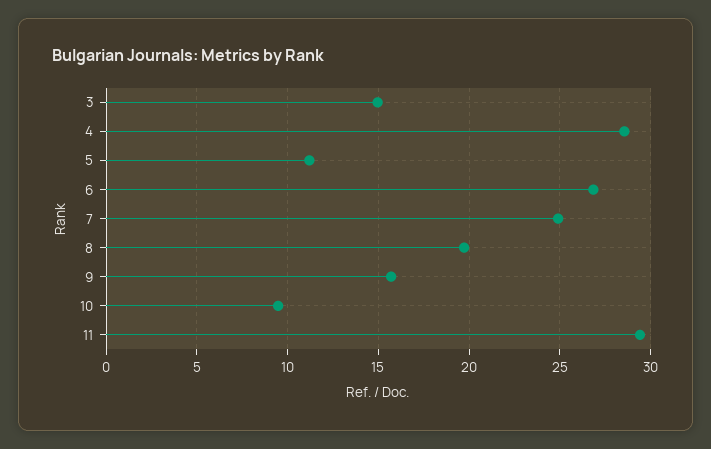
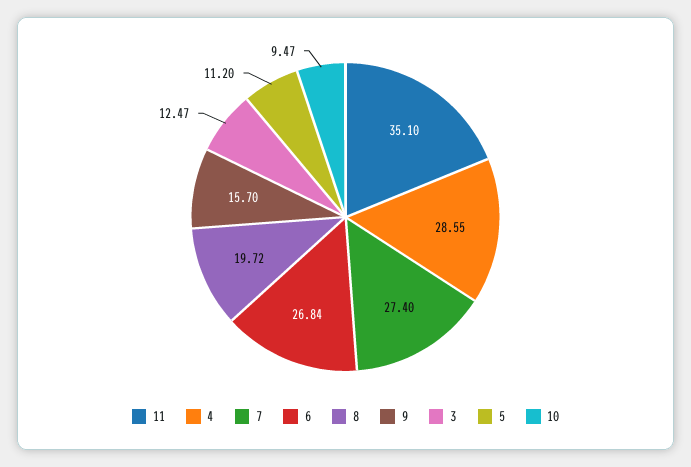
  {
-   "3": 15,
+   "3": 12.47,
    "4": 28.55,
    "5": 11.2,
    "6": 26.84,
-   "7": 25,
+   "7": 27.4,
    "8": 19.72,
    "9": 15.7,
    "10": 9.47,
-   "11": 29.5
+   "11": 35.1
  }

